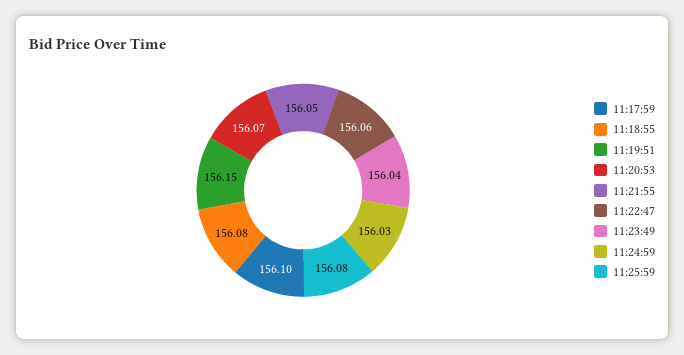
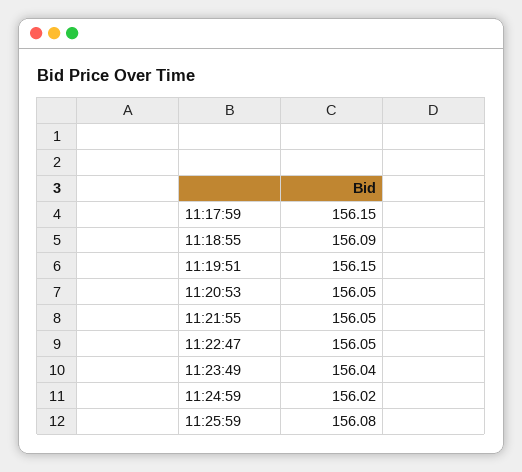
  {
-   "11:17:59": 156.1,
+   "11:17:59": 156.15,
-   "11:18:55": 156.08,
+   "11:18:55": 156.09,
    "11:19:51": 156.15,
-   "11:20:53": 156.07,
+   "11:20:53": 156.05,
    "11:21:55": 156.05,
-   "11:22:47": 156.06,
+   "11:22:47": 156.05,
    "11:23:49": 156.04,
-   "11:24:59": 156.03,
+   "11:24:59": 156.02,
    "11:25:59": 156.08
  }

